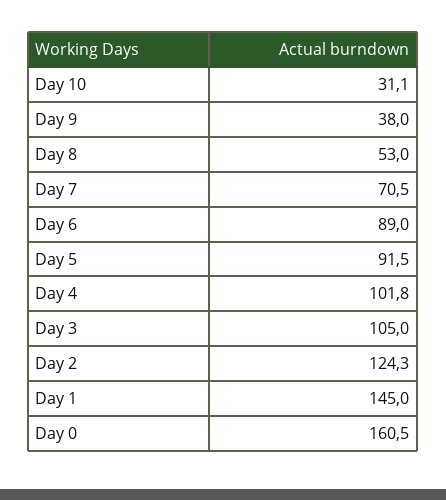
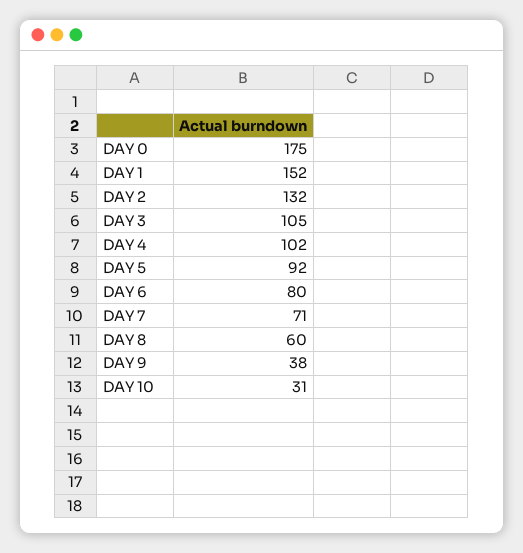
  {
    "Day 10": 31.1,
    "Day 9": 38,
-   "Day 8": 53,
+   "Day 8": 60,
    "Day 7": 70.5,
-   "Day 6": 89,
+   "Day 6": 80,
    "Day 5": 91.5,
    "Day 4": 101.8,
    "Day 3": 105,
-   "Day 2": 124.3,
+   "Day 2": 132,
-   "Day 1": 145,
+   "Day 1": 152,
-   "Day 0": 160.5
+   "Day 0": 175
  }

